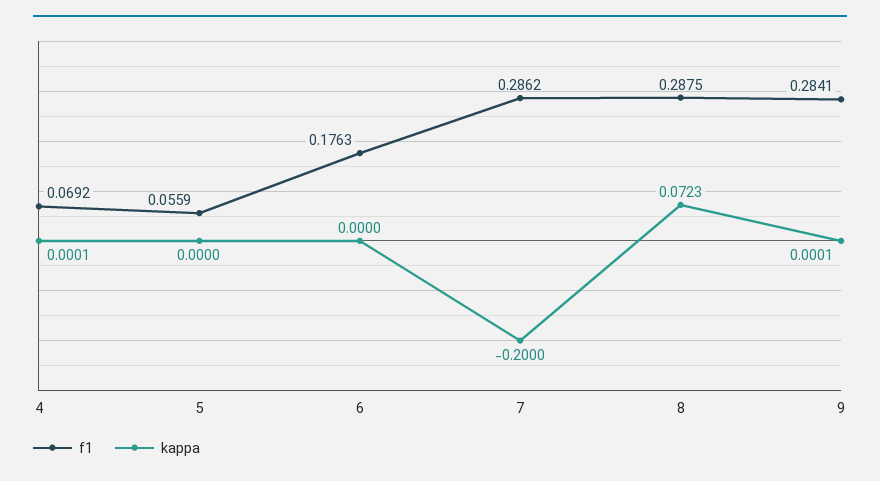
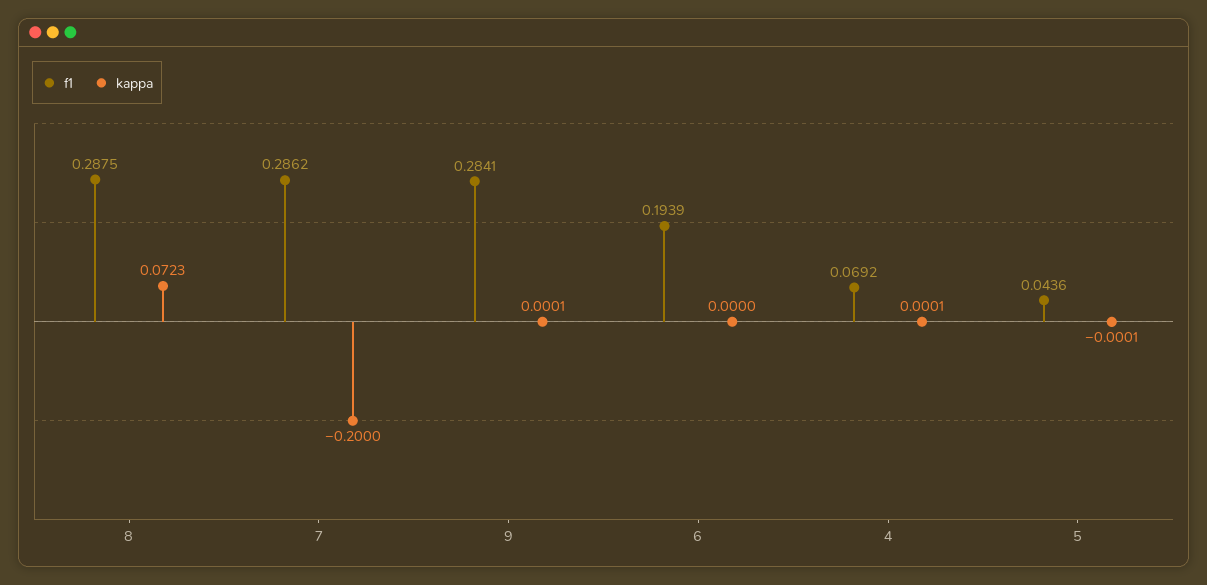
  {
    "f1": {
      "4": 0.0692,
-     "5": 0.0559,
+     "5": 0.0436,
-     "6": 0.1763,
+     "6": 0.1939,
      "7": 0.2862,
      "8": 0.2875,
      "9": 0.2841
    },
    "kappa": {
      "4": 0.0001,
-     "5": 0,
+     "5": -0.0001,
      "6": 0,
      "7": -0.2,
      "8": 0.0723,
      "9": 0.0001
    }
  }

